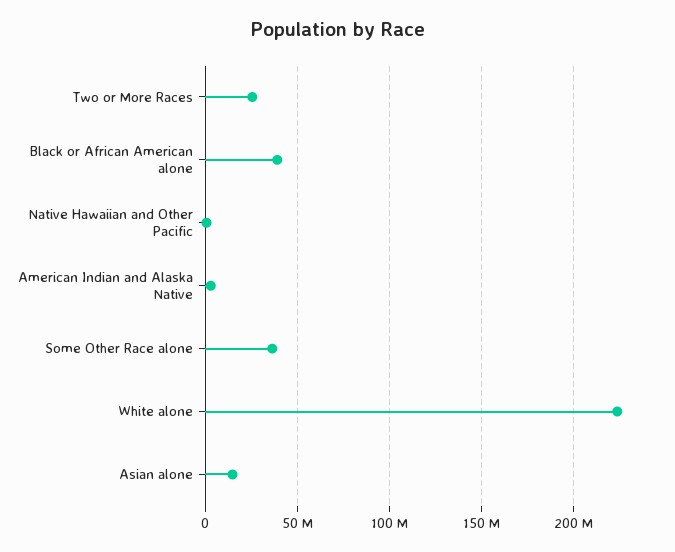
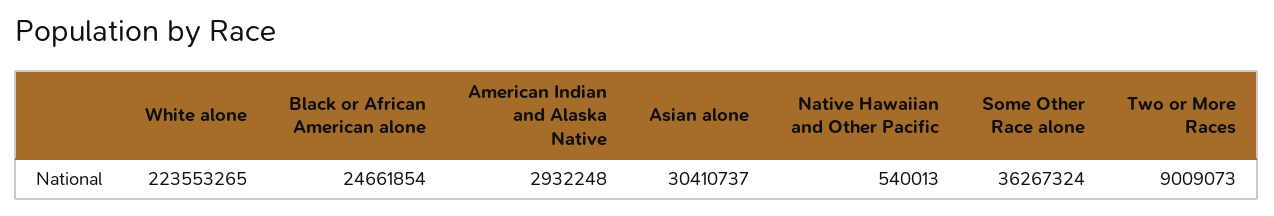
  {
-   "Two or More Races": 25000000,
+   "Two or More Races": 9009073,
-   "Black or African American alone": 40000000,
+   "Black or African American alone": 24661854,
    "Native Hawaiian and Other Pacific": 540013,
    "American Indian and Alaska Native": 2932248,
    "Some Other Race alone": 36267324,
    "White alone": 223553265,
-   "Asian alone": 15000000
+   "Asian alone": 30410737
  }

